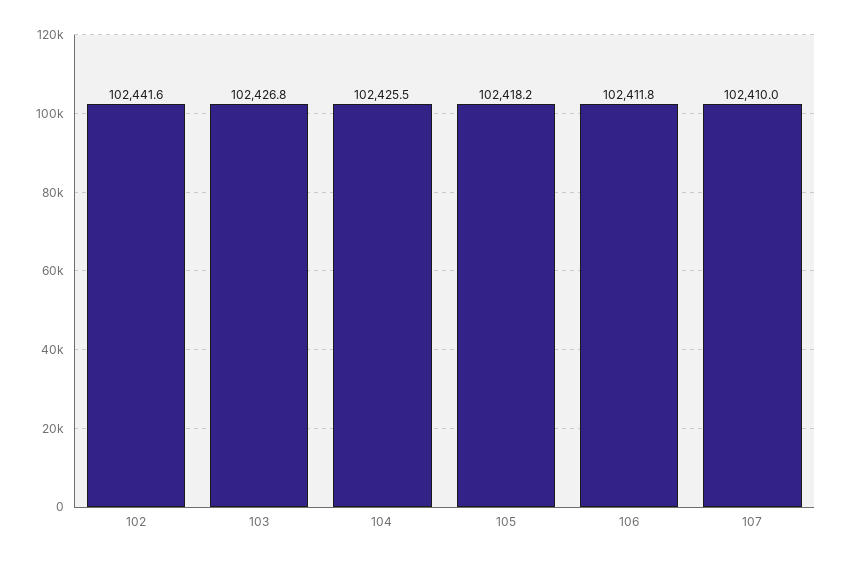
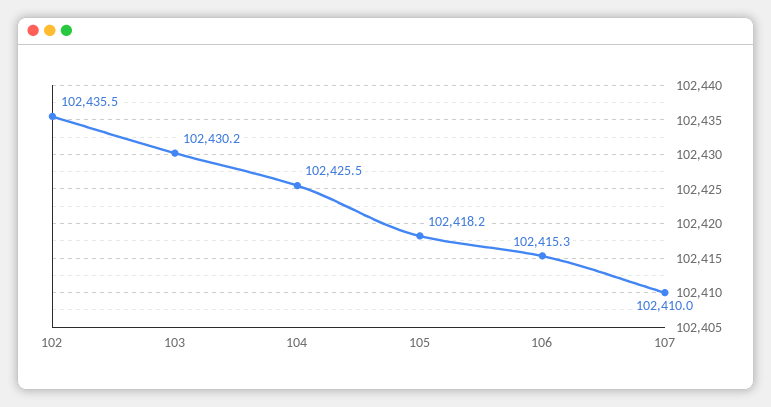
  {
-   "102": 102441.6,
+   "102": 102435.5,
-   "103": 102426.8,
+   "103": 102430.2,
    "104": 102425.5,
    "105": 102418.2,
-   "106": 102411.8,
+   "106": 102415.3,
    "107": 102410
  }

